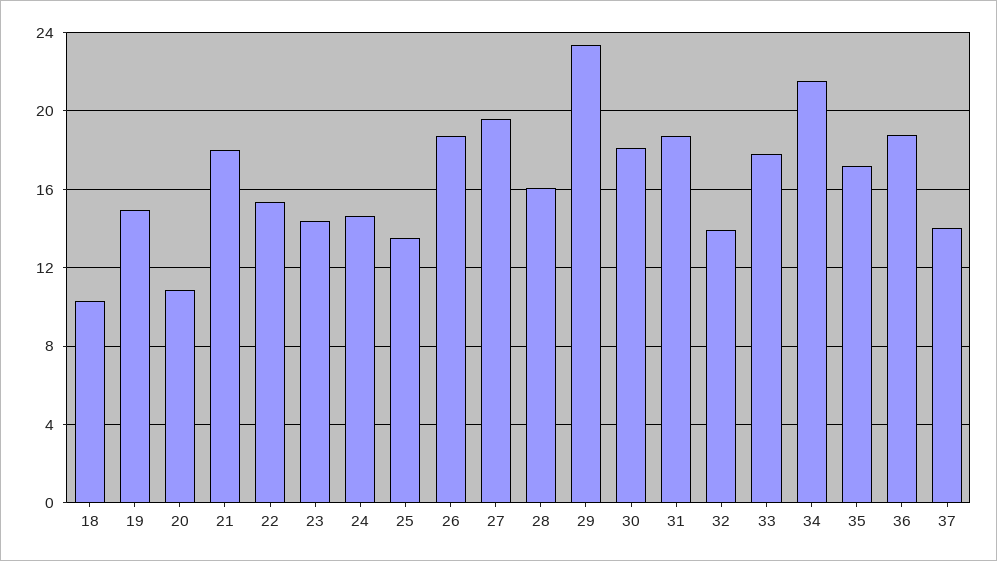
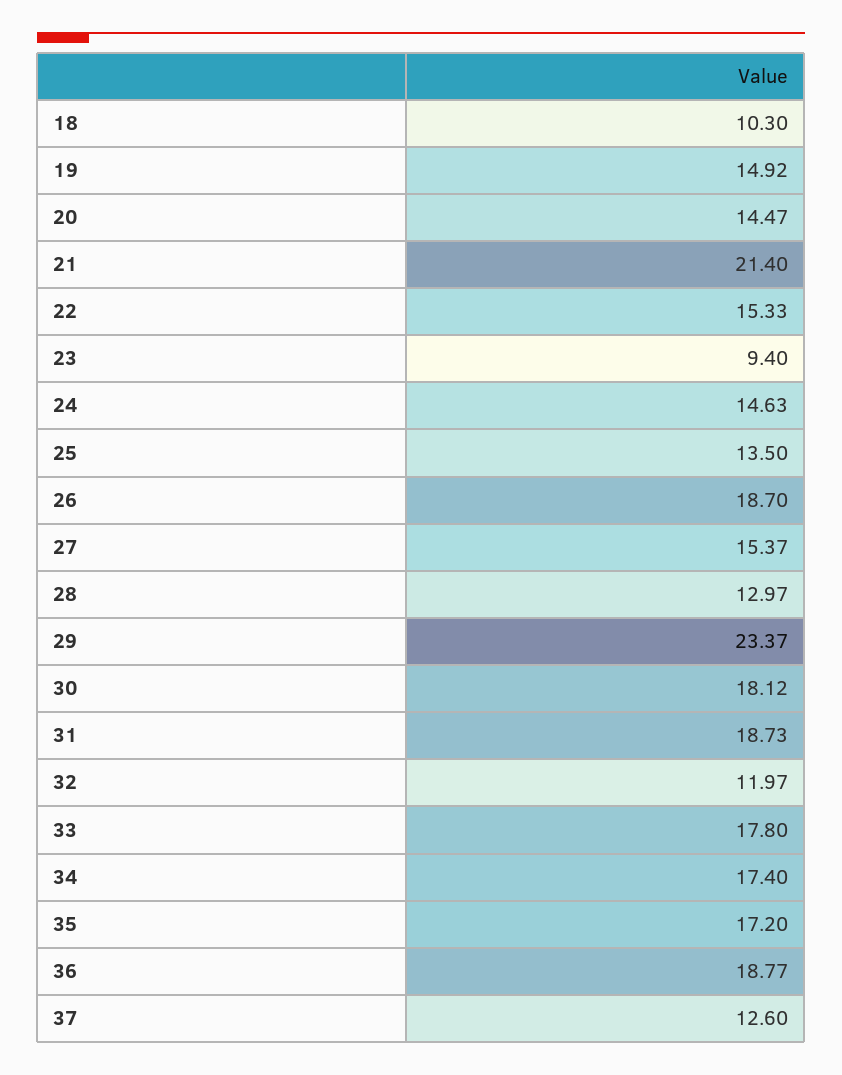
  {
    "18": 10.3,
    "19": 14.92,
-   "20": 11,
+   "20": 14.47,
-   "21": 18,
+   "21": 21.4,
    "22": 15.33,
-   "23": 14.5,
+   "23": 9.4,
    "24": 14.63,
    "25": 13.5,
    "26": 18.7,
-   "27": 19.5,
+   "27": 15.37,
-   "28": 16,
+   "28": 12.97,
    "29": 23.37,
    "30": 18.12,
    "31": 18.73,
-   "32": 14,
+   "32": 11.97,
    "33": 17.8,
-   "34": 21.5,
+   "34": 17.4,
    "35": 17.2,
    "36": 18.77,
-   "37": 14
+   "37": 12.6
  }

